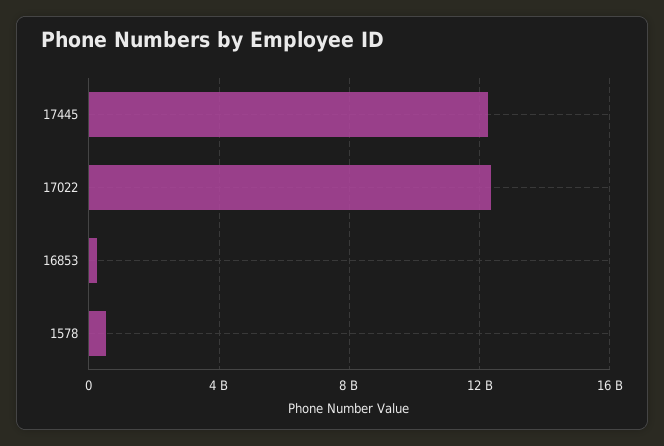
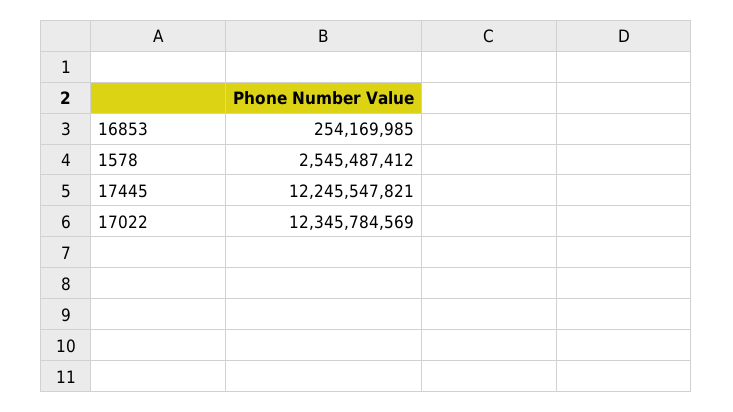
  {
    "17445": 12245547821,
    "17022": 12345784569,
    "16853": 254169985,
-   "1578": 500000000
+   "1578": 2545487412
  }

